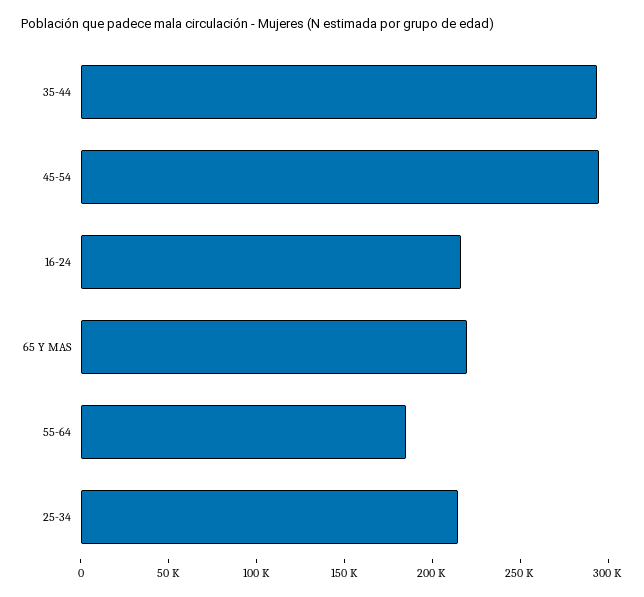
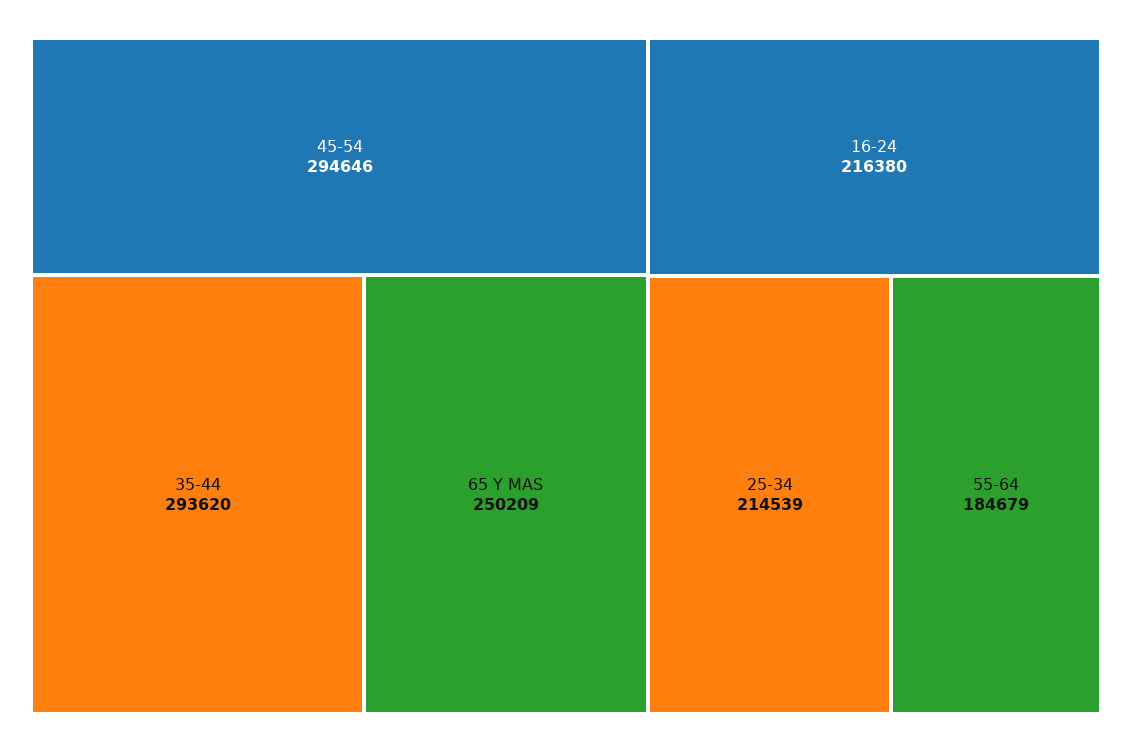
  {
    "35-44": 293620,
    "45-54": 294646,
    "16-24": 216380,
-   "65 Y MAS": 220000,
+   "65 Y MAS": 250209,
    "55-64": 184679,
    "25-34": 214539
  }

